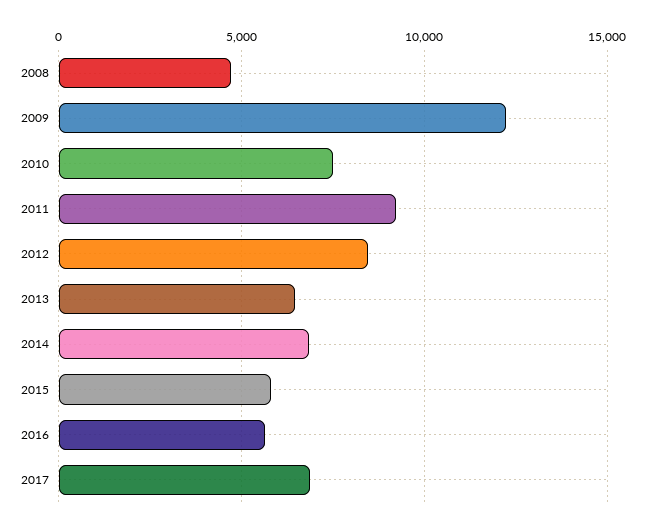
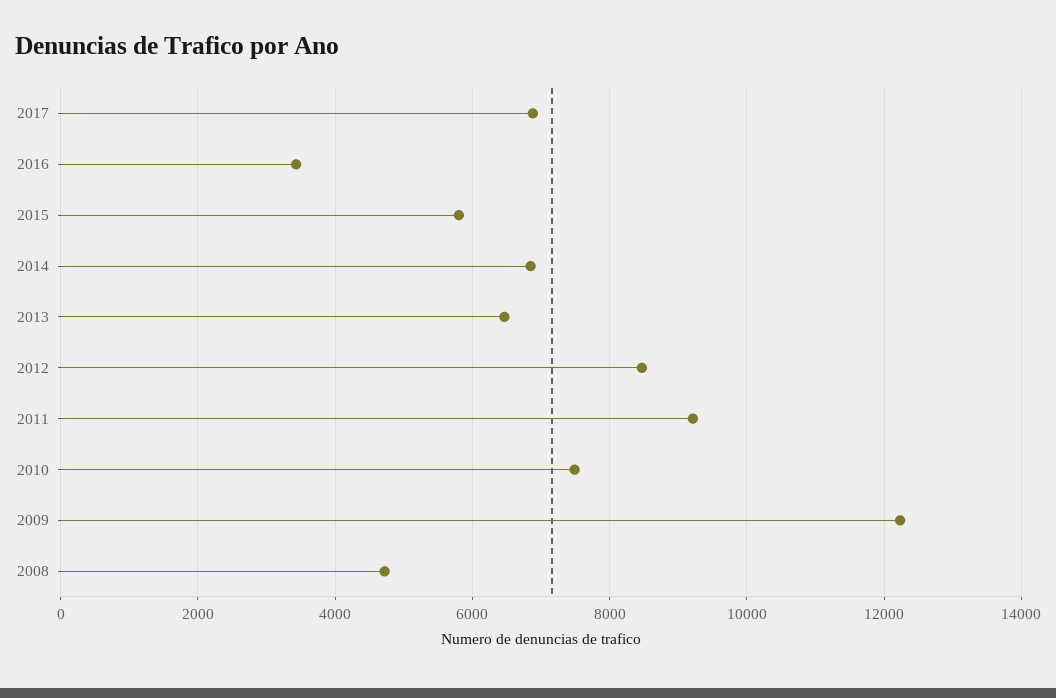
  {
    "2008": 4800,
    "2009": 12200,
    "2010": 7400,
    "2011": 9200,
    "2012": 8400,
    "2013": 6400,
    "2014": 6800,
    "2015": 5800,
-   "2016": 5500,
+   "2016": 3400,
    "2017": 6800
  }

